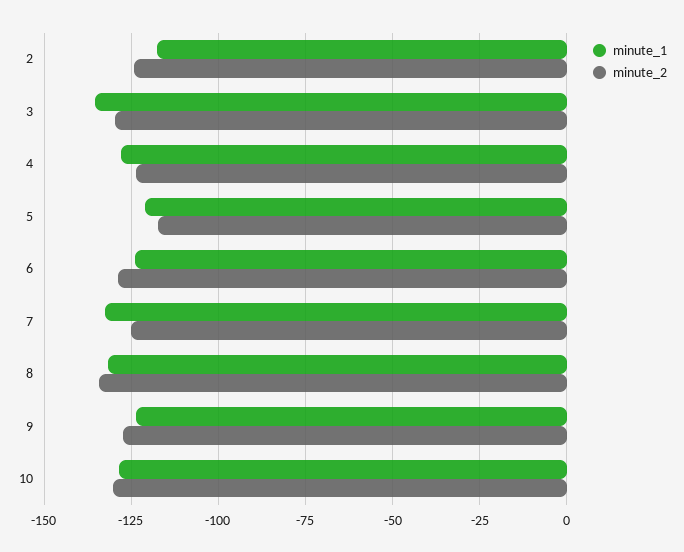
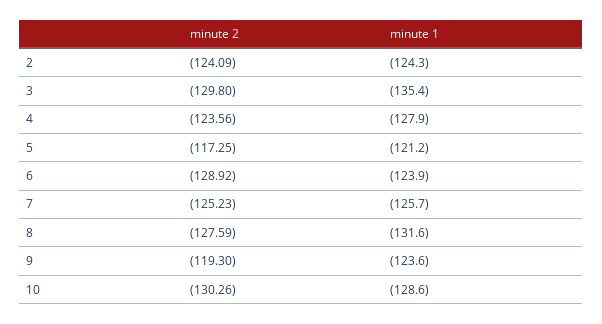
  {
    "minute_1": {
-     "2": -117.5,
+     "2": -124.3,
      "3": -135.4,
      "4": -127.9,
      "5": -121.2,
      "6": -123.9,
-     "7": -132.5,
+     "7": -125.7,
      "8": -131.6,
      "9": -123.6,
      "10": -128.6
    },
    "minute_2": {
      "2": -124.09,
      "3": -129.8,
      "4": -123.56,
      "5": -117.25,
      "6": -128.92,
      "7": -125.23,
-     "8": -135,
+     "8": -127.59,
-     "9": -127.5,
+     "9": -119.3,
      "10": -130.26
    }
  }

